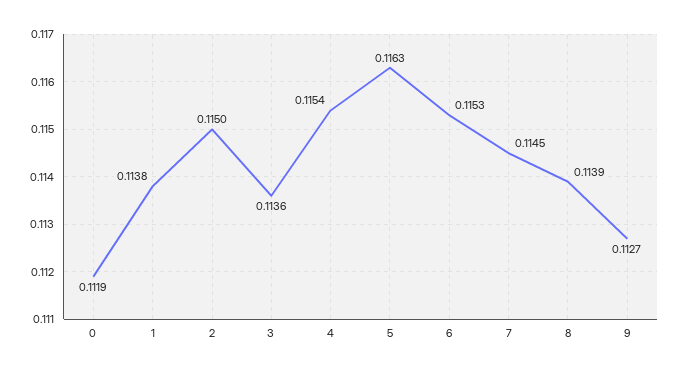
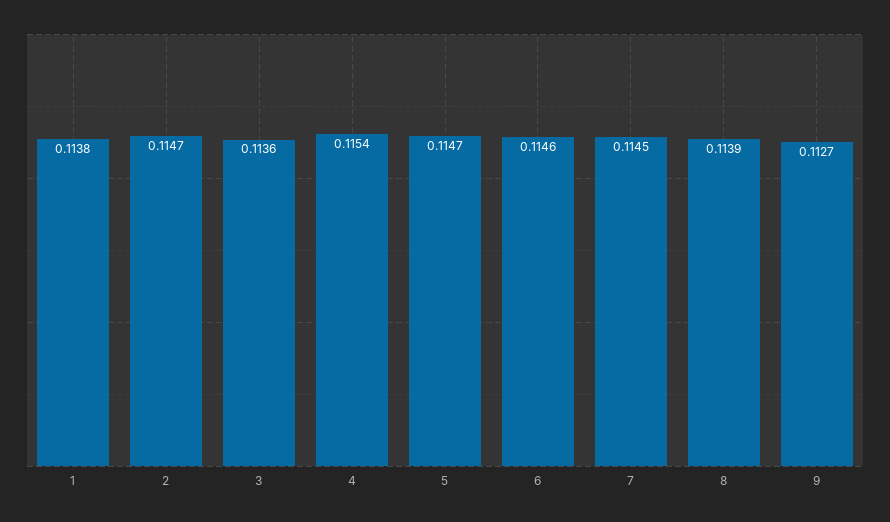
  {
-   "0": 0.1119,
    "1": 0.1138,
-   "2": 0.115,
+   "2": 0.1147,
    "3": 0.1136,
    "4": 0.1154,
-   "5": 0.1163,
+   "5": 0.1147,
-   "6": 0.1153,
+   "6": 0.1146,
    "7": 0.1145,
    "8": 0.1139,
    "9": 0.1127
  }

